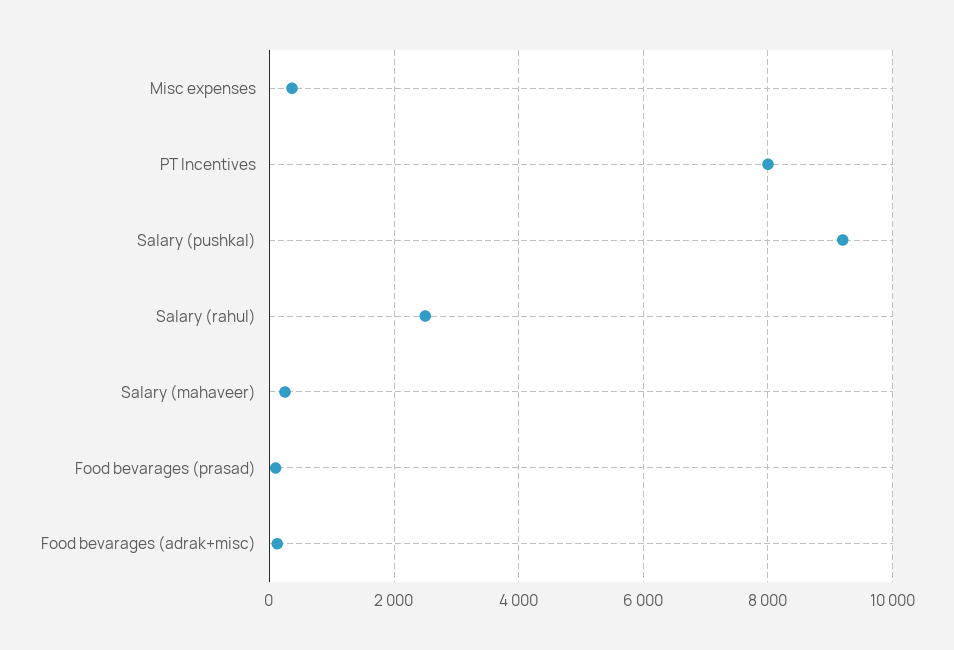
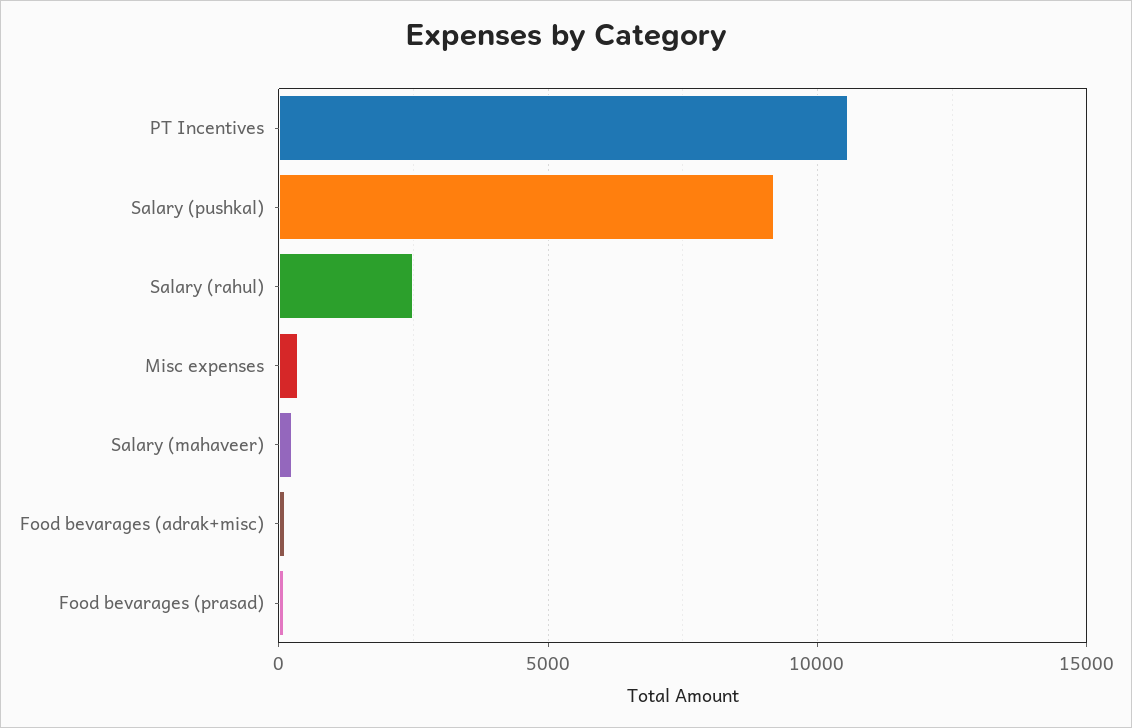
  {
    "Misc expenses": 400,
-   "PT Incentives": 8000,
+   "PT Incentives": 10500,
    "Salary (pushkal)": 9200,
    "Salary (rahul)": 2600,
    "Salary (mahaveer)": 200,
    "Food bevarages (prasad)": 200,
    "Food bevarages (adrak+misc)": 200
  }

